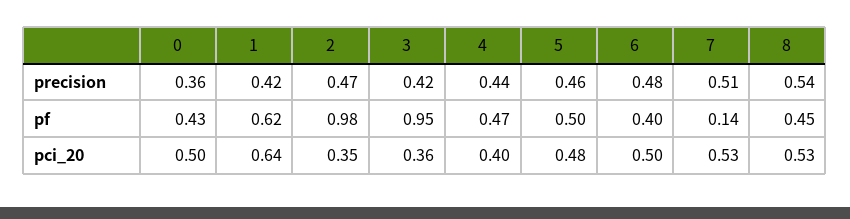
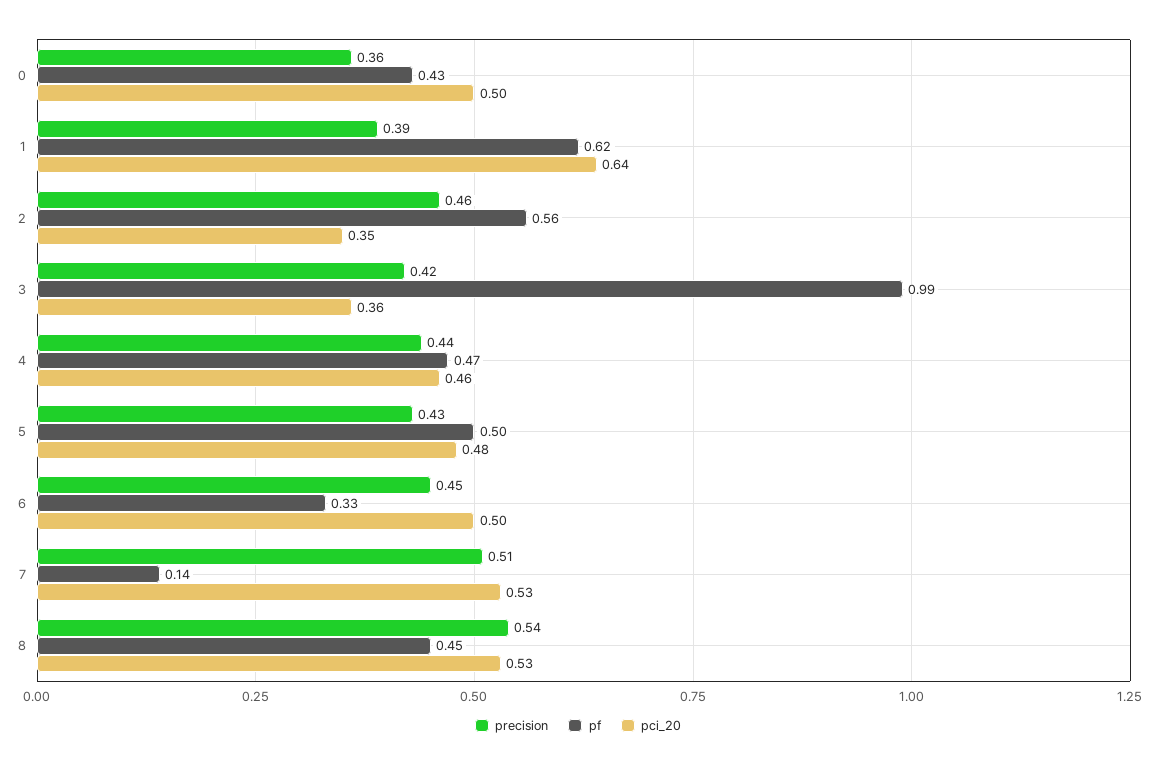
  {
    "precision": {
      "0": 0.36,
-     "1": 0.42,
+     "1": 0.39,
-     "2": 0.47,
+     "2": 0.46,
      "3": 0.42,
      "4": 0.44,
-     "5": 0.46,
+     "5": 0.43,
-     "6": 0.48,
+     "6": 0.45,
      "7": 0.51,
      "8": 0.54
    },
    "pf": {
      "0": 0.43,
      "1": 0.62,
-     "2": 0.98,
+     "2": 0.56,
-     "3": 0.95,
+     "3": 0.99,
      "4": 0.47,
      "5": 0.5,
-     "6": 0.4,
+     "6": 0.33,
      "7": 0.14,
      "8": 0.45
    },
    "pci_20": {
      "0": 0.5,
      "1": 0.64,
      "2": 0.35,
      "3": 0.36,
-     "4": 0.4,
+     "4": 0.46,
      "5": 0.48,
      "6": 0.5,
      "7": 0.53,
      "8": 0.53
    }
  }

